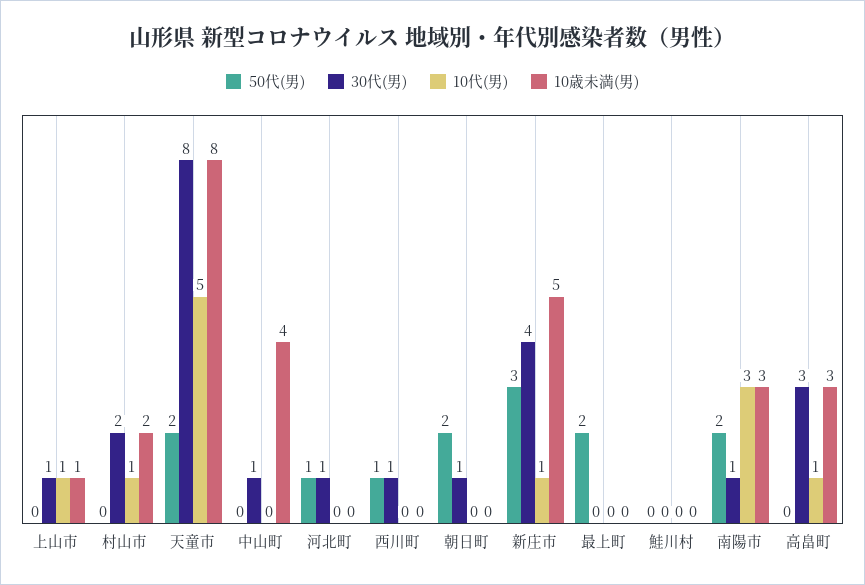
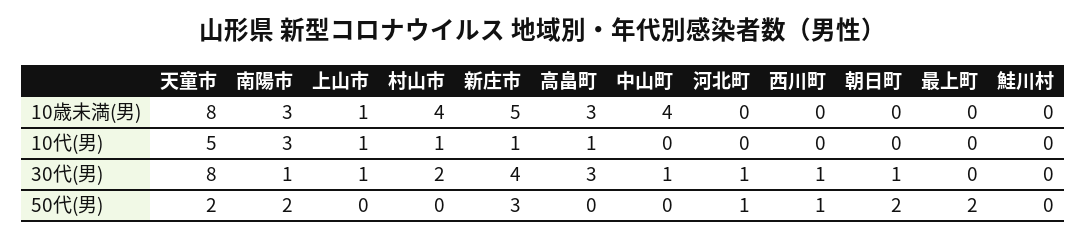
  {
    "50代(男)": {
      "上山市": 0,
      "村山市": 0,
      "天童市": 2,
      "中山町": 0,
      "河北町": 1,
      "西川町": 1,
      "朝日町": 2,
      "新庄市": 3,
      "最上町": 2,
      "鮭川村": 0,
      "南陽市": 2,
      "高畠町": 0
    },
    "30代(男)": {
      "上山市": 1,
      "村山市": 2,
      "天童市": 8,
      "中山町": 1,
      "河北町": 1,
      "西川町": 1,
      "朝日町": 1,
      "新庄市": 4,
      "最上町": 0,
      "鮭川村": 0,
      "南陽市": 1,
      "高畠町": 3
    },
    "10代(男)": {
      "上山市": 1,
      "村山市": 1,
      "天童市": 5,
      "中山町": 0,
      "河北町": 0,
      "西川町": 0,
      "朝日町": 0,
      "新庄市": 1,
      "最上町": 0,
      "鮭川村": 0,
      "南陽市": 3,
      "高畠町": 1
    },
    "10歳未満(男)": {
      "上山市": 1,
-     "村山市": 2,
+     "村山市": 4,
      "天童市": 8,
      "中山町": 4,
      "河北町": 0,
      "西川町": 0,
      "朝日町": 0,
      "新庄市": 5,
      "最上町": 0,
      "鮭川村": 0,
      "南陽市": 3,
      "高畠町": 3
    }
  }

